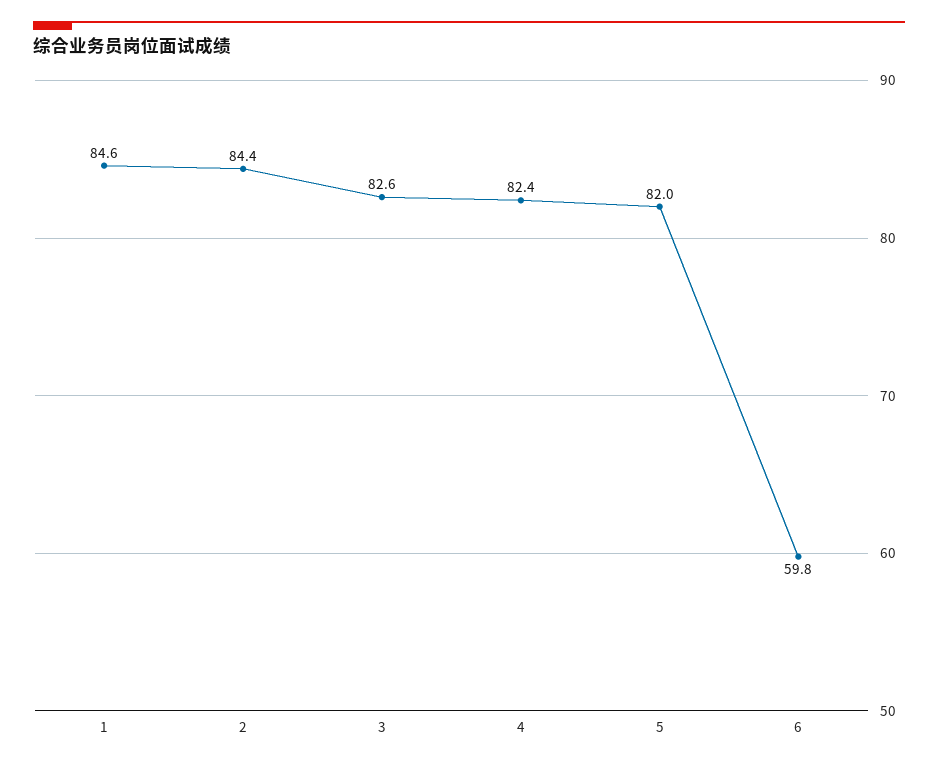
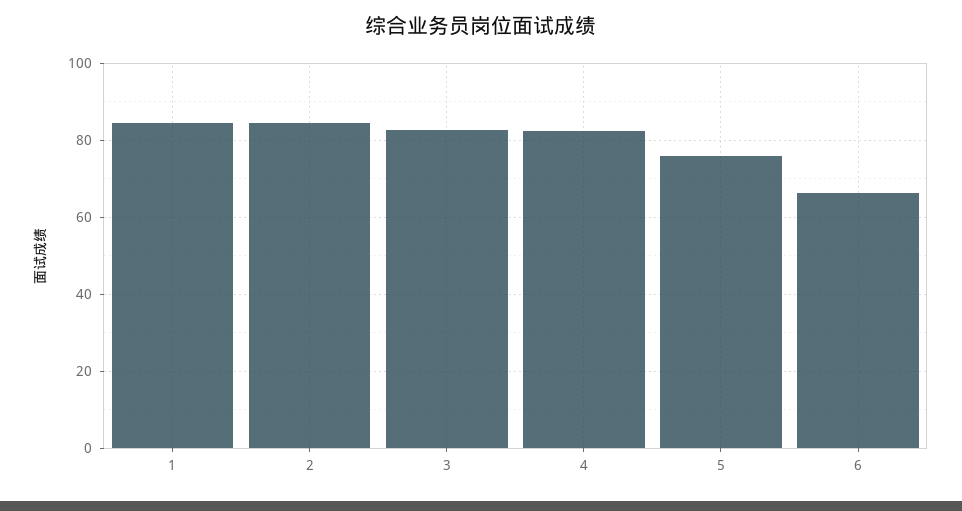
  {
    "1": 84.6,
    "2": 84.4,
    "3": 82.6,
    "4": 82.4,
-   "5": 82,
+   "5": 76,
-   "6": 59.8
+   "6": 66
  }

